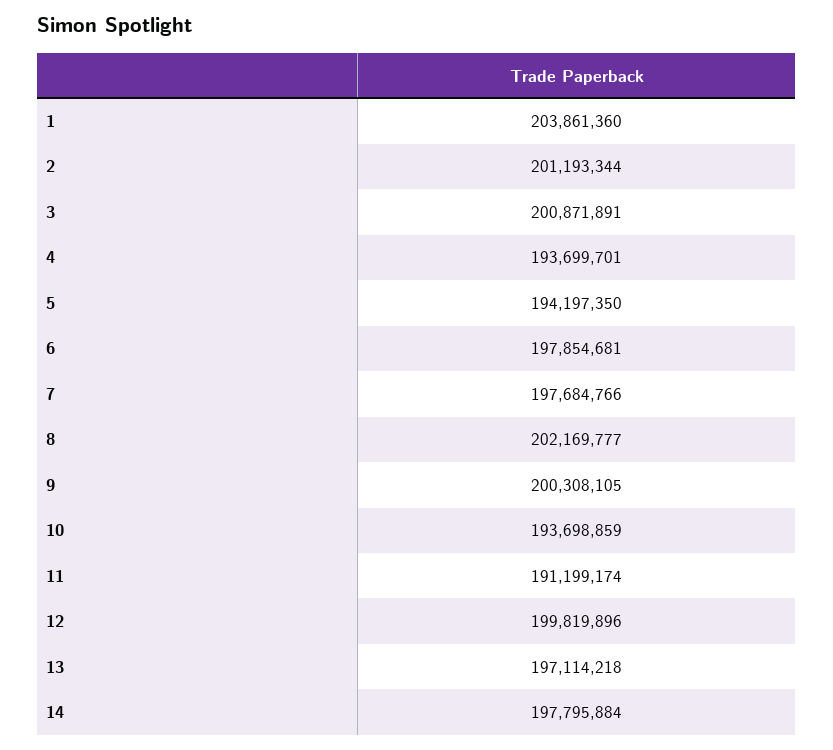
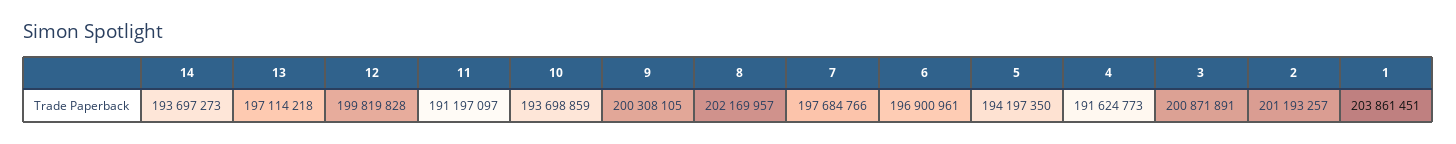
  {
-   "1": 203861360,
+   "1": 203861451,
-   "2": 201193344,
+   "2": 201193257,
    "3": 200871891,
-   "4": 193699701,
+   "4": 191624773,
    "5": 194197350,
-   "6": 197854681,
+   "6": 196900961,
    "7": 197684766,
-   "8": 202169777,
+   "8": 202169957,
    "9": 200308105,
    "10": 193698859,
-   "11": 191199174,
+   "11": 191197097,
-   "12": 199819896,
+   "12": 199819828,
    "13": 197114218,
-   "14": 197795884
+   "14": 193697273
  }

